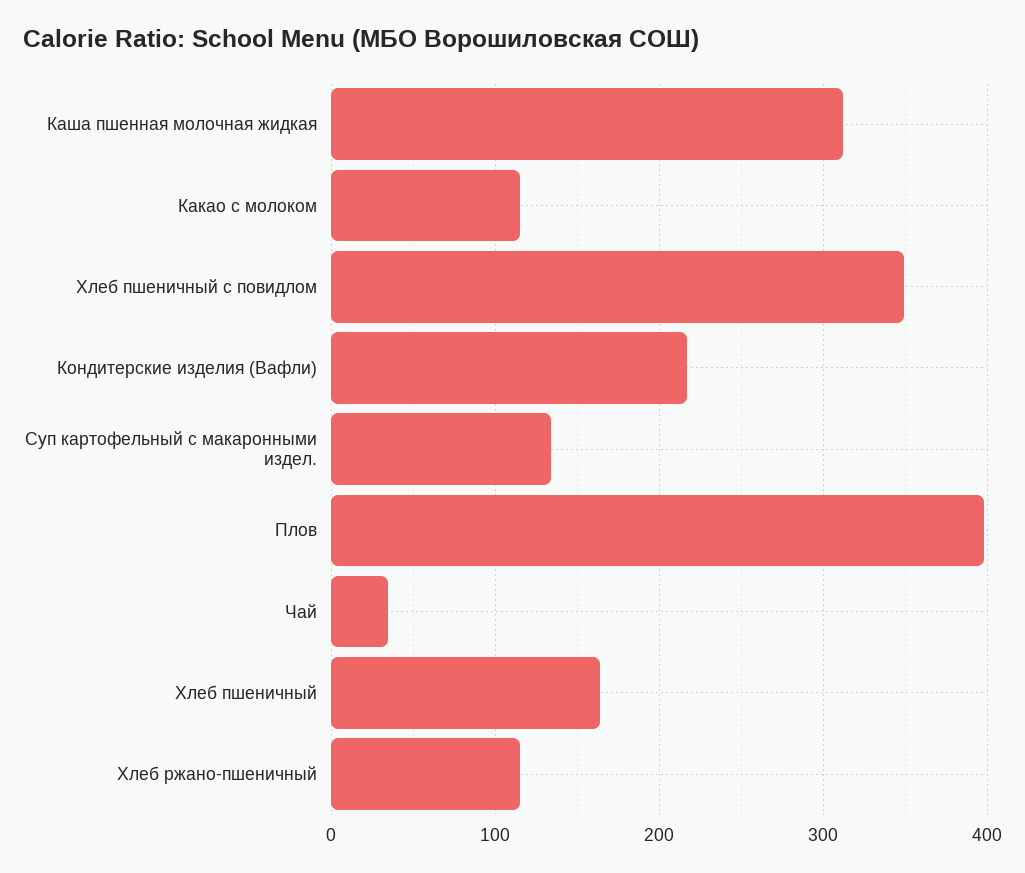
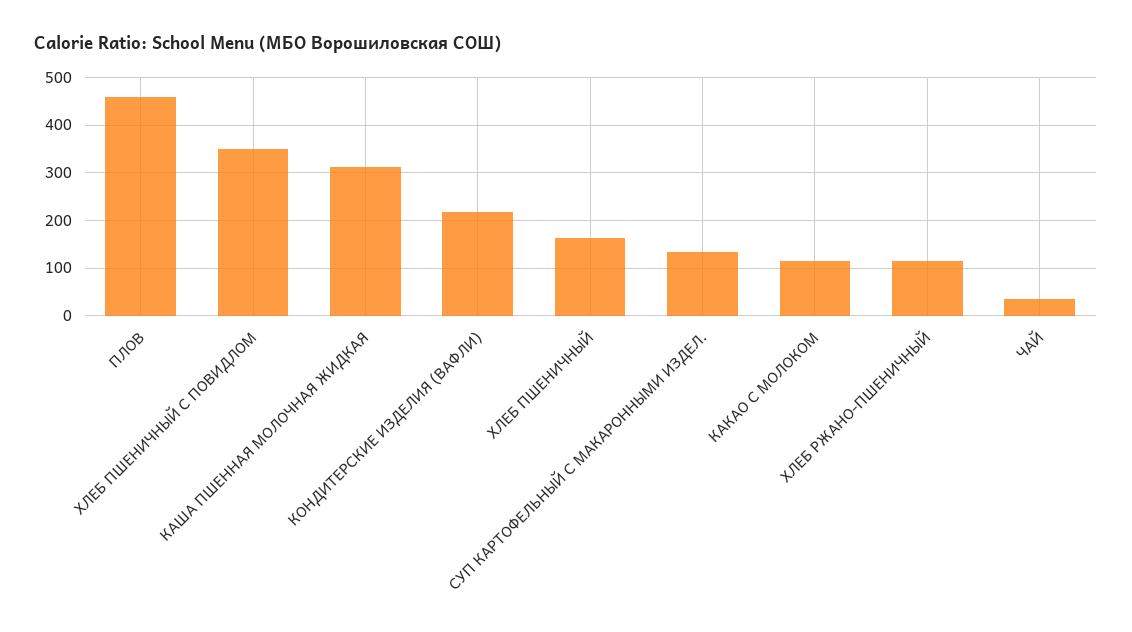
  {
    "Каша пшенная молочная жидкая": 310,
    "Какао с молоком": 120,
    "Хлеб пшеничный с повидлом": 350,
    "Кондитерские изделия (Вафли)": 220,
    "Суп картофельный с макаронными издел.": 130,
-   "Плов": 400,
+   "Плов": 460,
    "Чай": 40,
    "Хлеб пшеничный": 160,
    "Хлеб ржано-пшеничный": 110
  }

